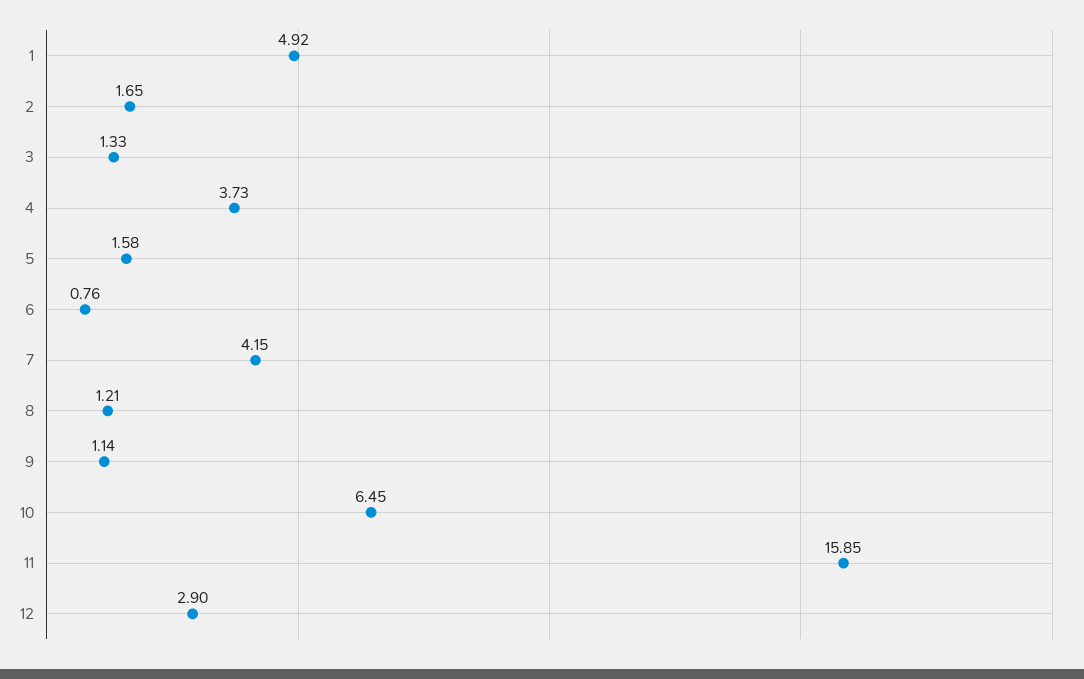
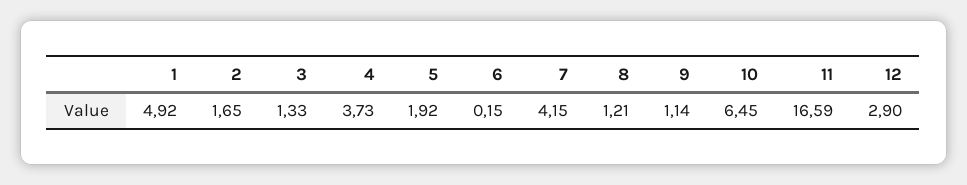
  {
    "1": 4.92,
    "2": 1.65,
    "3": 1.33,
    "4": 3.73,
-   "5": 1.58,
+   "5": 1.92,
-   "6": 0.76,
+   "6": 0.15,
    "7": 4.15,
    "8": 1.21,
    "9": 1.14,
    "10": 6.45,
-   "11": 15.85,
+   "11": 16.59,
    "12": 2.9
  }

